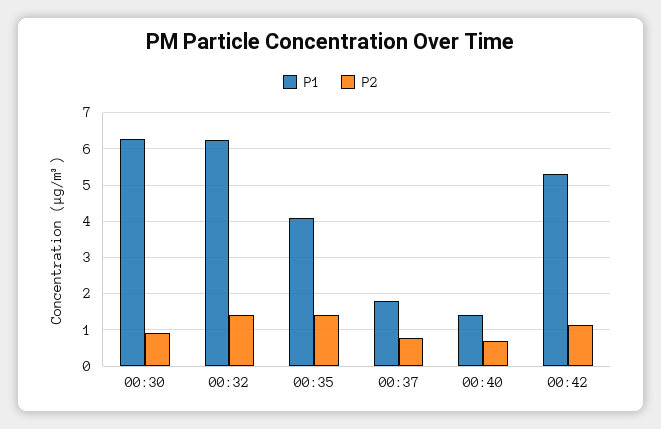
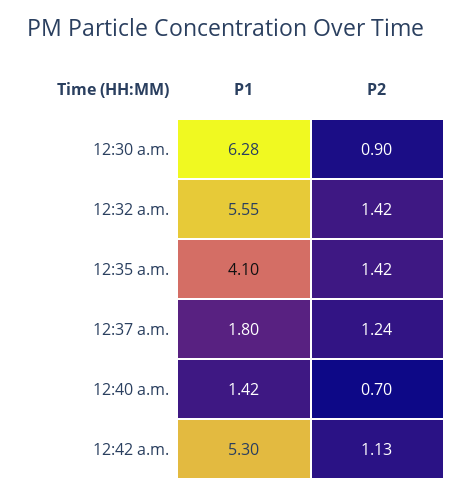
  {
    "P1": {
      "00:30": 6.28,
-     "00:32": 6.2,
+     "00:32": 5.55,
      "00:35": 4.1,
      "00:37": 1.8,
      "00:40": 1.42,
      "00:42": 5.3
    },
    "P2": {
      "00:30": 0.9,
      "00:32": 1.42,
      "00:35": 1.42,
-     "00:37": 0.8,
+     "00:37": 1.24,
      "00:40": 0.7,
      "00:42": 1.13
    }
  }

